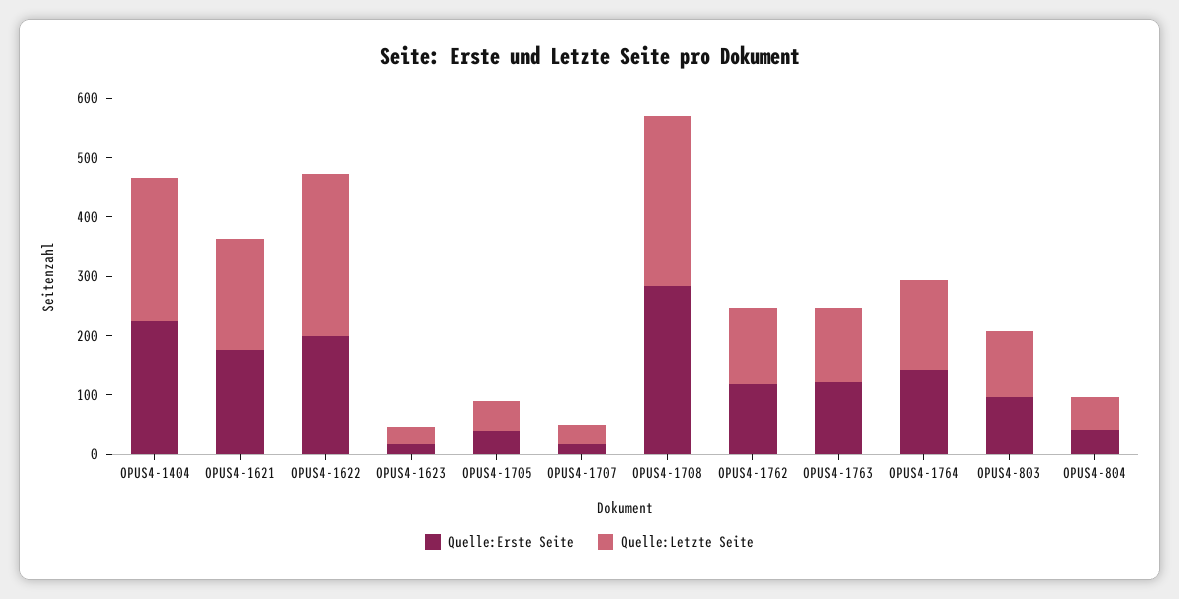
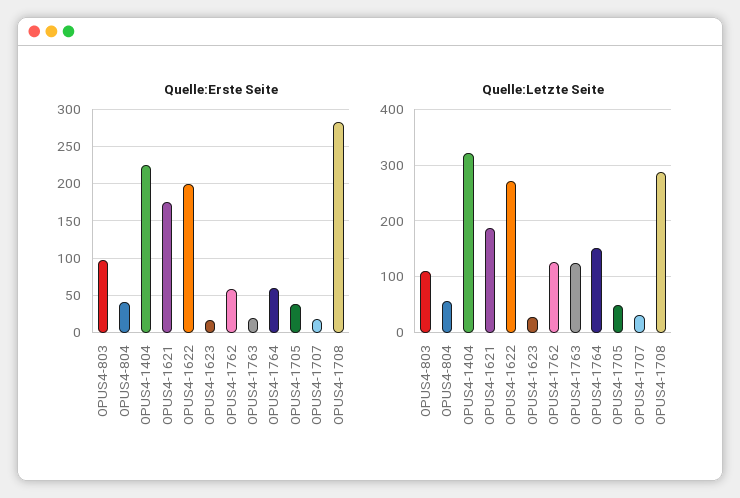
  {
    "Quelle:Erste Seite": {
      "OPUS4-1404": 230,
      "OPUS4-1621": 180,
      "OPUS4-1622": 200,
      "OPUS4-1623": 20,
      "OPUS4-1705": 40,
      "OPUS4-1707": 20,
      "OPUS4-1708": 280,
-     "OPUS4-1762": 120,
+     "OPUS4-1762": 60,
-     "OPUS4-1763": 120,
+     "OPUS4-1763": 20,
-     "OPUS4-1764": 140,
+     "OPUS4-1764": 60,
      "OPUS4-803": 100,
      "OPUS4-804": 40
    },
    "Quelle:Letzte Seite": {
-     "OPUS4-1404": 240,
+     "OPUS4-1404": 320,
      "OPUS4-1621": 180,
      "OPUS4-1622": 280,
      "OPUS4-1623": 20,
      "OPUS4-1705": 60,
      "OPUS4-1707": 40,
      "OPUS4-1708": 280,
      "OPUS4-1762": 120,
      "OPUS4-1763": 120,
      "OPUS4-1764": 160,
      "OPUS4-803": 120,
      "OPUS4-804": 60
    }
  }

